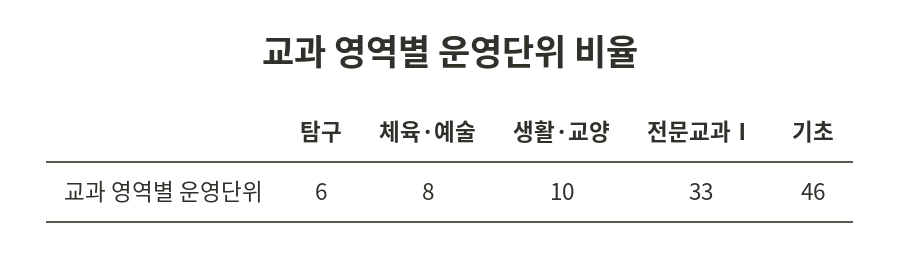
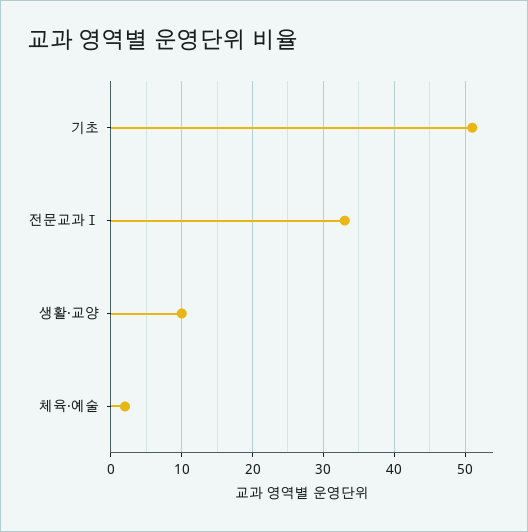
  {
-   "탐구": 6,
-   "체육·예술": 8,
+   "체육·예술": 2,
    "생활·교양": 10,
    "전문교과Ⅰ": 33,
-   "기초": 46
+   "기초": 51
  }

